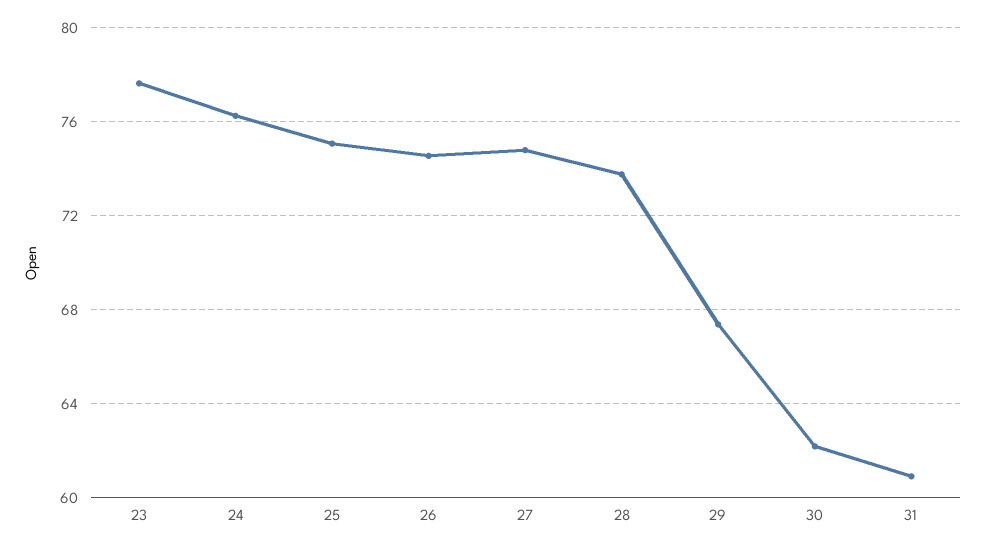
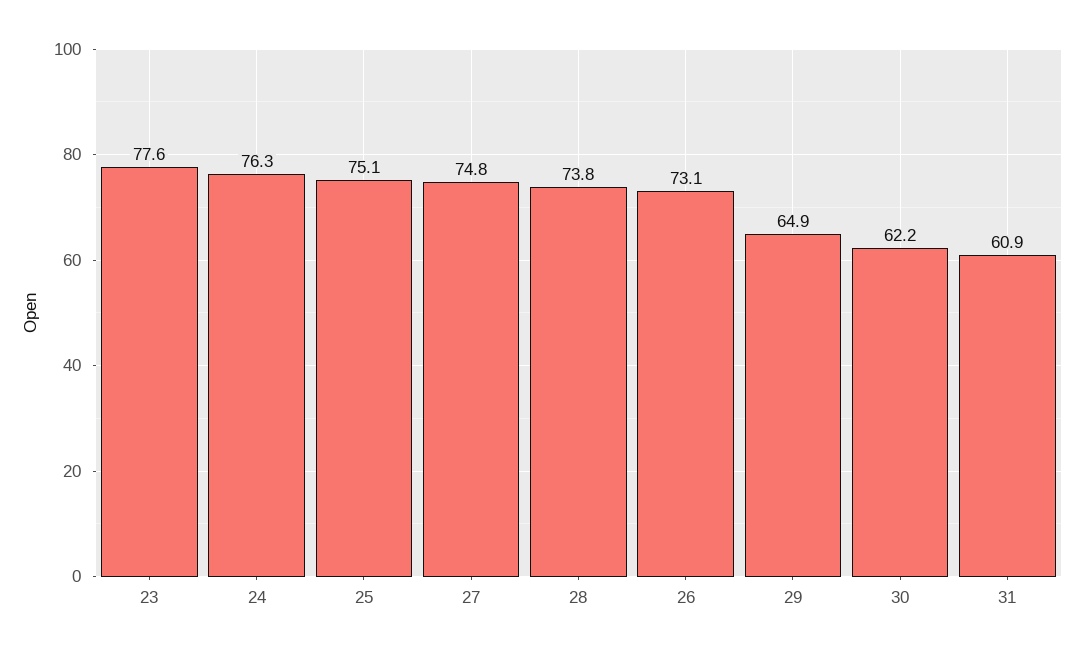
  {
    "23": 77.6,
    "24": 76.3,
    "25": 75.1,
-   "26": 74.5,
+   "26": 73.1,
    "27": 74.8,
    "28": 73.8,
-   "29": 67.5,
+   "29": 64.9,
    "30": 62.2,
    "31": 60.9
  }

